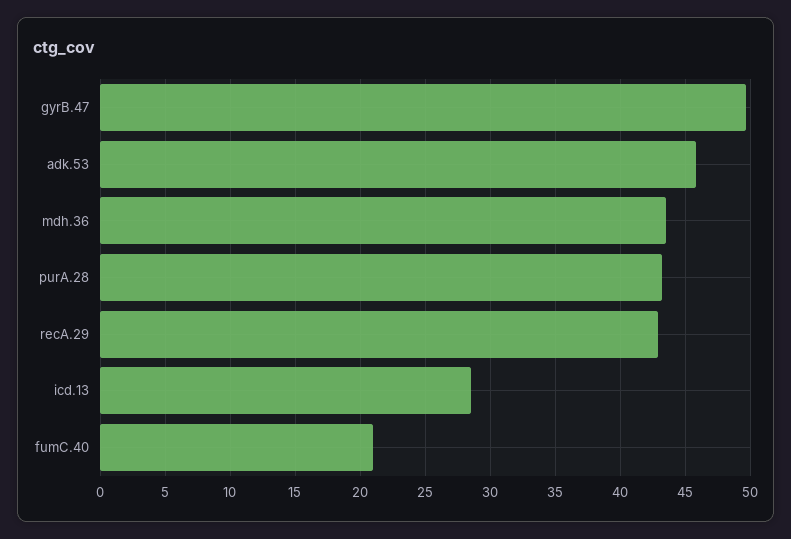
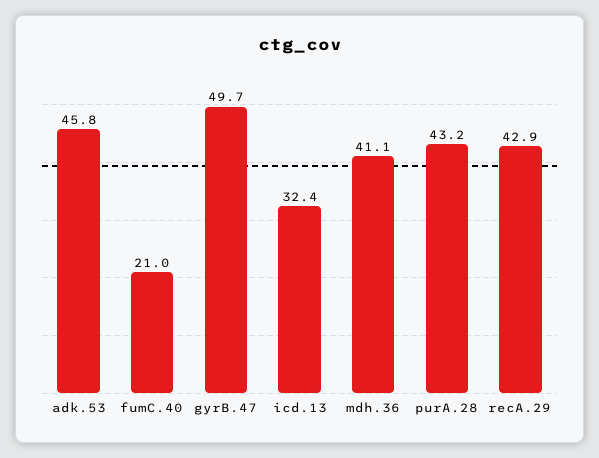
  {
    "gyrB.47": 49.7,
    "adk.53": 45.8,
-   "mdh.36": 43.5,
+   "mdh.36": 41.1,
    "purA.28": 43.2,
    "recA.29": 42.9,
-   "icd.13": 28.5,
+   "icd.13": 32.4,
    "fumC.40": 21
  }

